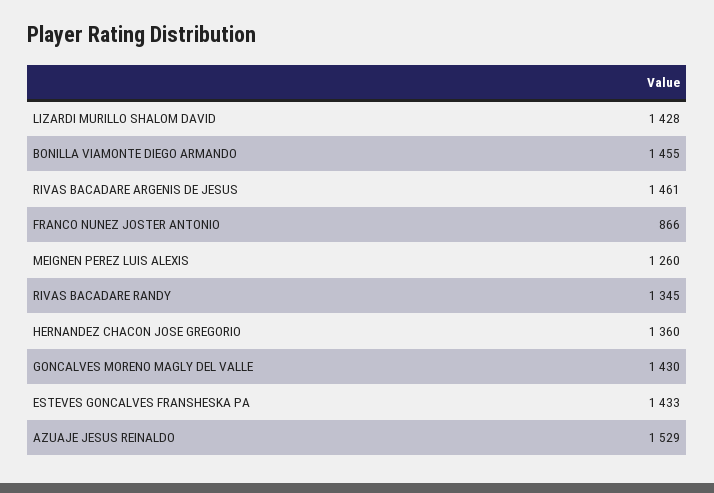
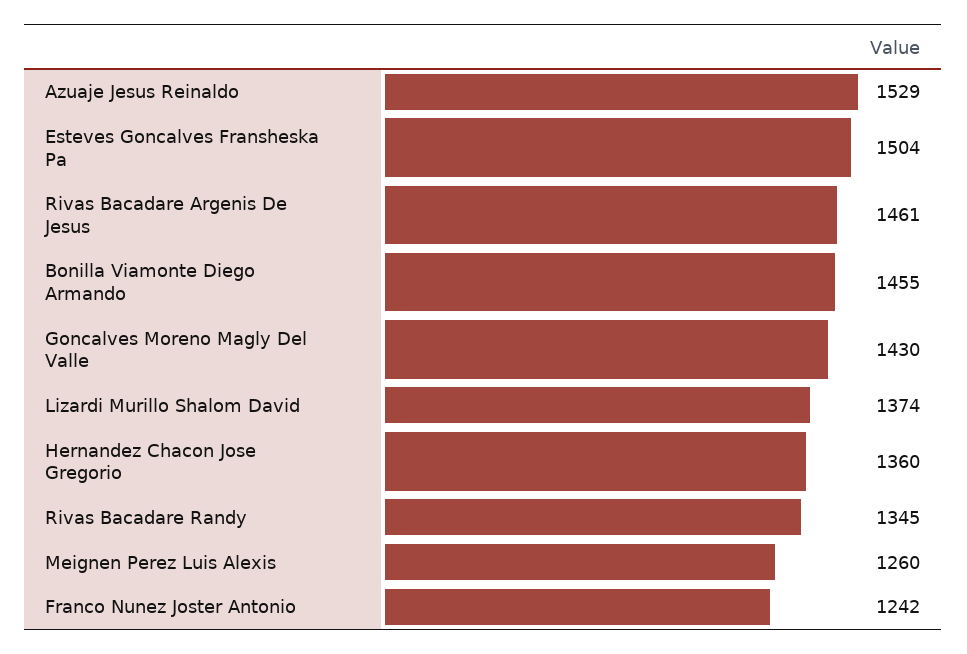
  {
-   "LIZARDI MURILLO SHALOM DAVID": 1428,
+   "LIZARDI MURILLO SHALOM DAVID": 1374,
    "BONILLA VIAMONTE DIEGO ARMANDO": 1455,
    "RIVAS BACADARE ARGENIS DE JESUS": 1461,
-   "FRANCO NUNEZ JOSTER ANTONIO": 866,
+   "FRANCO NUNEZ JOSTER ANTONIO": 1242,
    "MEIGNEN PEREZ LUIS ALEXIS": 1260,
    "RIVAS BACADARE RANDY": 1345,
    "HERNANDEZ CHACON JOSE GREGORIO": 1360,
    "GONCALVES MORENO MAGLY DEL VALLE": 1430,
-   "ESTEVES GONCALVES FRANSHESKA PA": 1433,
+   "ESTEVES GONCALVES FRANSHESKA PA": 1504,
    "AZUAJE JESUS REINALDO": 1529
  }

